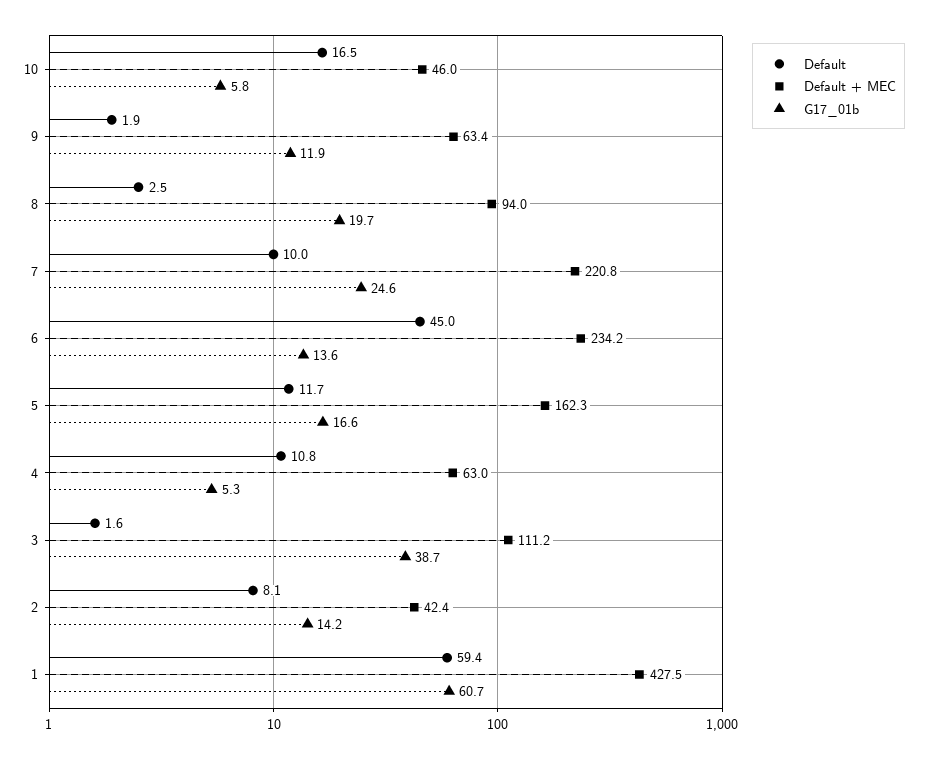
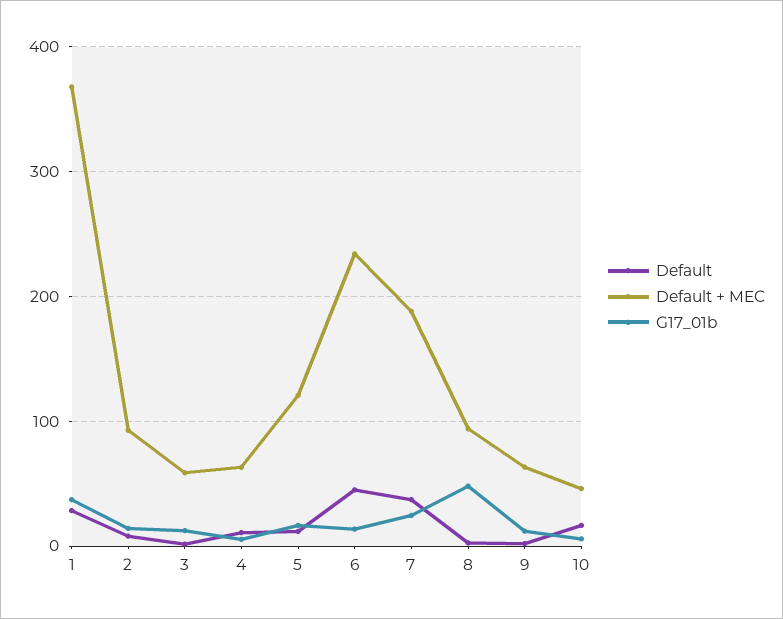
  {
    "Default": {
      "10": 16.5,
      "9": 1.9,
      "8": 2.5,
-     "7": 10,
+     "7": 40,
      "6": 45,
      "5": 11.7,
      "4": 10.8,
      "3": 1.6,
      "2": 8.1,
-     "1": 59.4
+     "1": 30
    },
    "Default + MEC": {
      "10": 46,
      "9": 63.4,
      "8": 94,
-     "7": 220.8,
+     "7": 190,
      "6": 234.2,
-     "5": 162.3,
+     "5": 120,
      "4": 63,
-     "3": 111.2,
+     "3": 60,
-     "2": 42.4,
+     "2": 90,
-     "1": 427.5
+     "1": 370
    },
    "G17_01b": {
      "10": 5.8,
      "9": 11.9,
-     "8": 19.7,
+     "8": 50,
      "7": 24.6,
      "6": 13.6,
      "5": 16.6,
      "4": 5.3,
-     "3": 38.7,
+     "3": 10,
      "2": 14.2,
-     "1": 60.7
+     "1": 40
    }
  }

